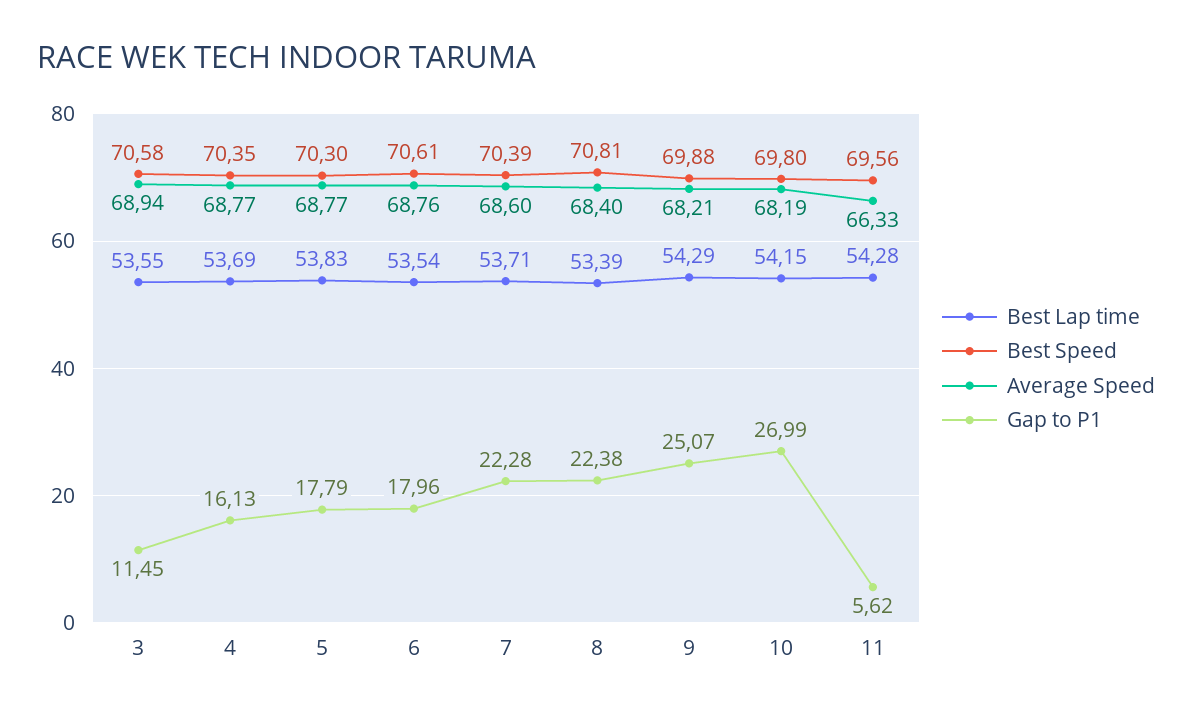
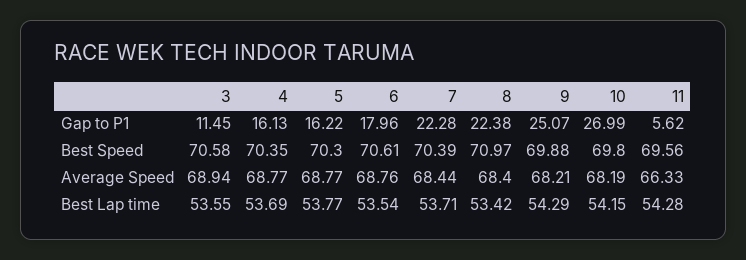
  {
    "Best Lap time": {
      "3": 53.55,
      "4": 53.69,
-     "5": 53.83,
+     "5": 53.77,
      "6": 53.54,
      "7": 53.71,
-     "8": 53.39,
+     "8": 53.42,
      "9": 54.29,
      "10": 54.15,
      "11": 54.28
    },
    "Best Speed": {
      "3": 70.58,
      "4": 70.35,
      "5": 70.3,
      "6": 70.61,
      "7": 70.39,
-     "8": 70.81,
+     "8": 70.97,
      "9": 69.88,
      "10": 69.8,
      "11": 69.56
    },
    "Average Speed": {
      "3": 68.94,
      "4": 68.77,
      "5": 68.77,
      "6": 68.76,
-     "7": 68.6,
+     "7": 68.44,
      "8": 68.4,
      "9": 68.21,
      "10": 68.19,
      "11": 66.33
    },
    "Gap to P1": {
      "3": 11.45,
      "4": 16.13,
-     "5": 17.79,
+     "5": 16.22,
      "6": 17.96,
      "7": 22.28,
      "8": 22.38,
      "9": 25.07,
      "10": 26.99,
      "11": 5.62
    }
  }

